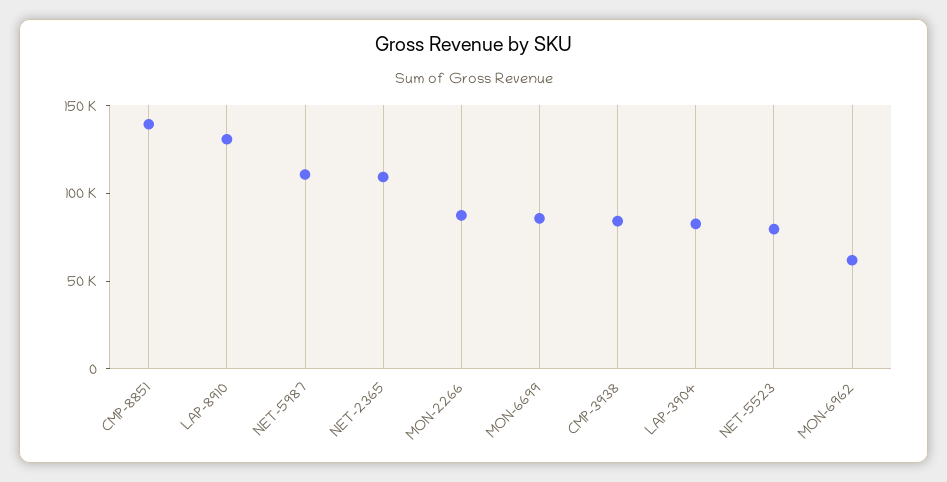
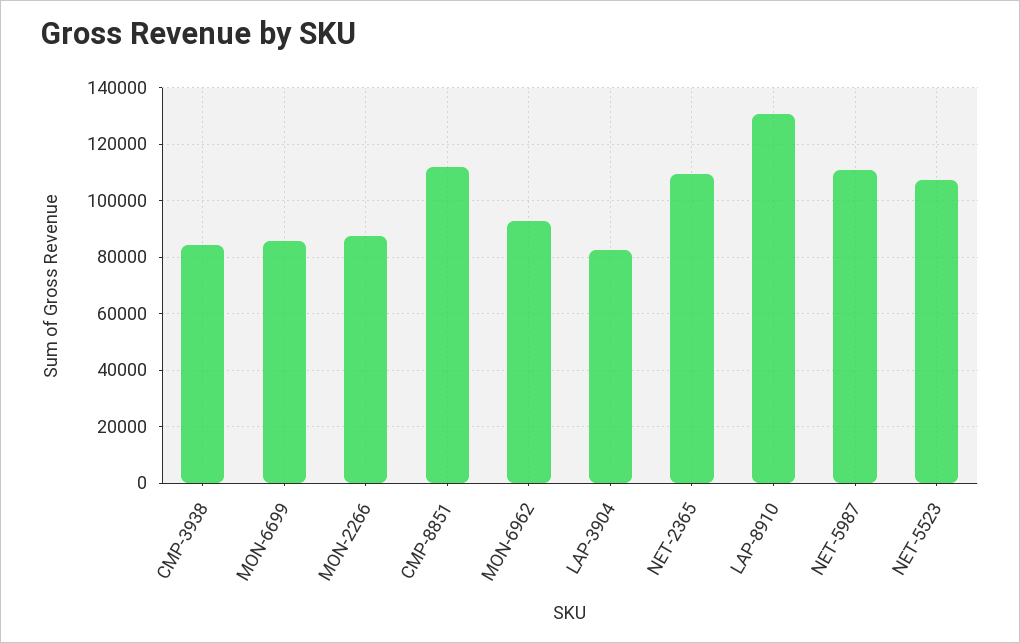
  {
-   "CMP-8851": 140000,
+   "CMP-8851": 112500,
    "LAP-8910": 130000,
    "NET-5987": 110000,
    "NET-2365": 110000,
    "MON-2266": 87500,
    "MON-6699": 85000,
    "CMP-3938": 85000,
    "LAP-3904": 82500,
-   "NET-5523": 80000,
+   "NET-5523": 107500,
-   "MON-6962": 60000
+   "MON-6962": 92500
  }

